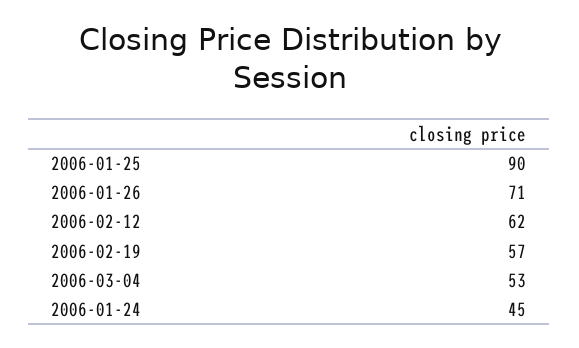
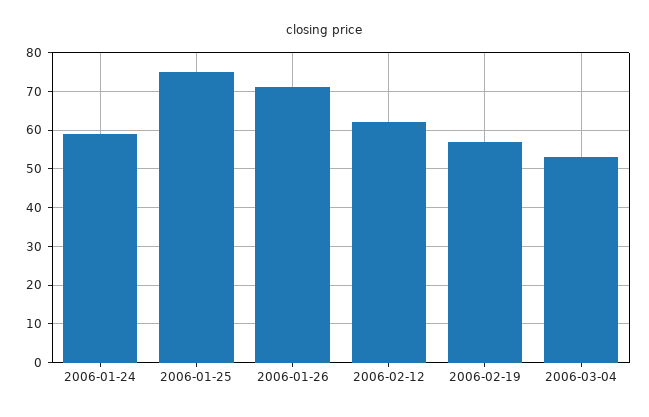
  {
-   "2006-01-25": 90,
+   "2006-01-25": 75,
    "2006-01-26": 71,
    "2006-02-12": 62,
    "2006-02-19": 57,
    "2006-03-04": 53,
-   "2006-01-24": 45
+   "2006-01-24": 60
  }

